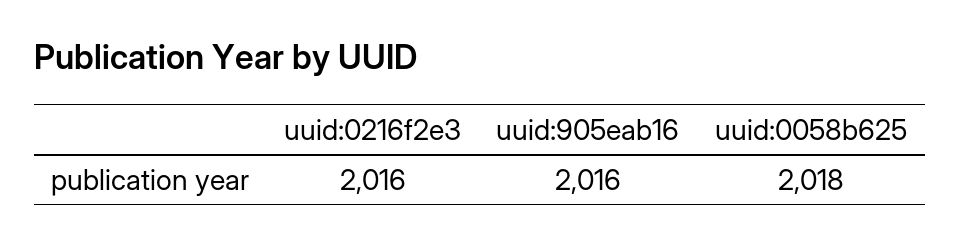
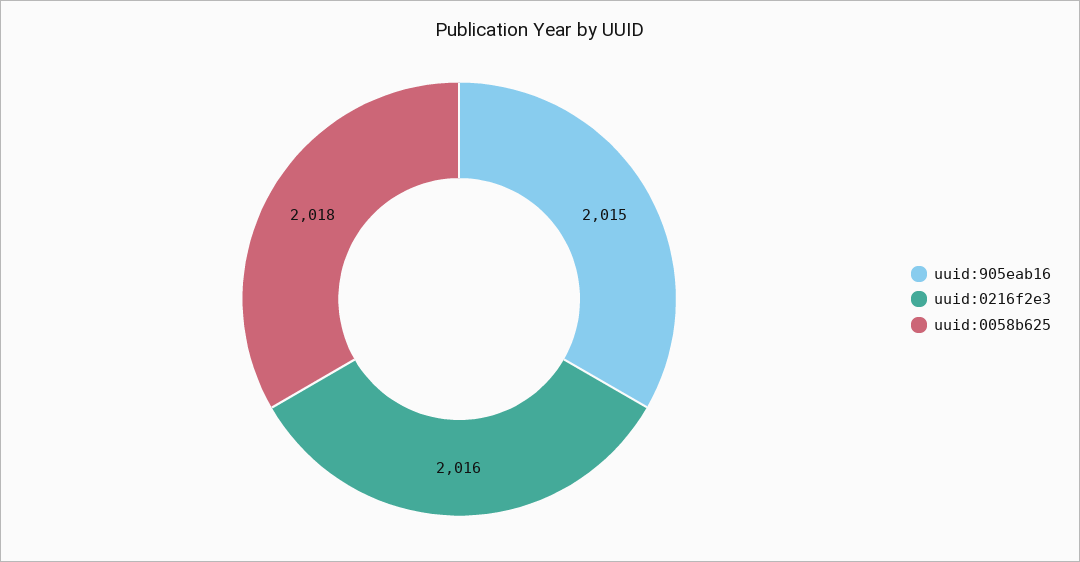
  {
    "uuid:0216f2e3": 2016,
-   "uuid:905eab16": 2016,
+   "uuid:905eab16": 2015,
    "uuid:0058b625": 2018
  }

